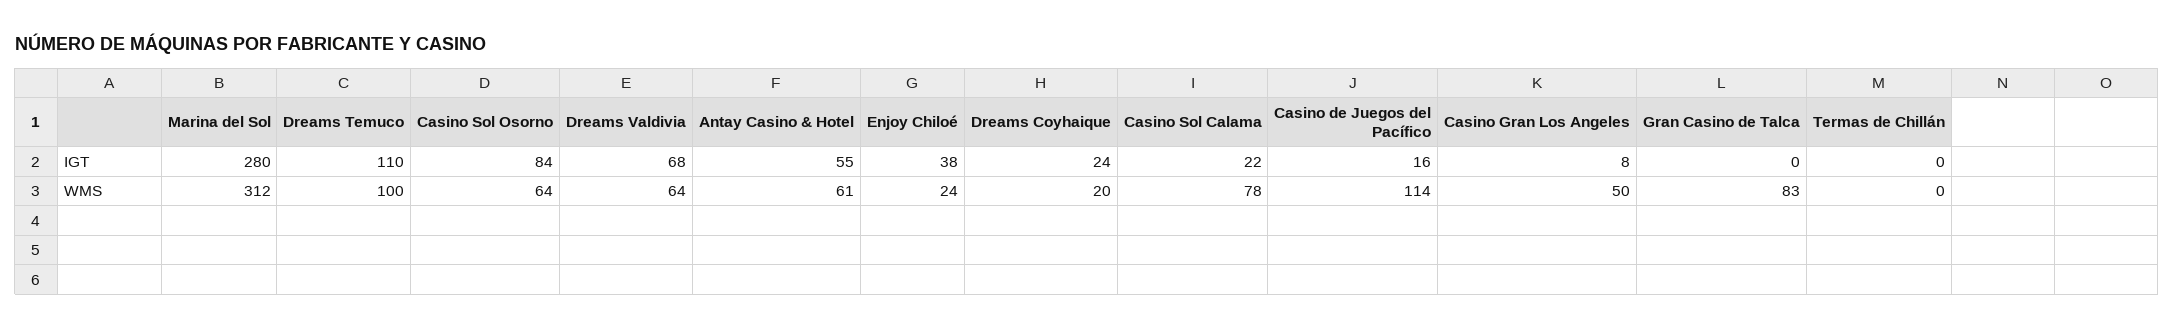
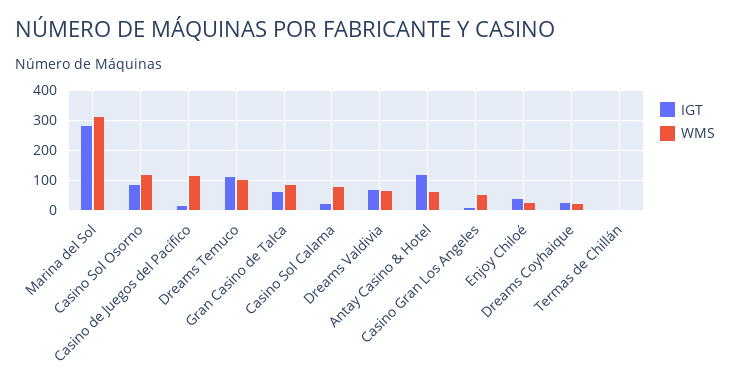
  {
    "IGT": {
      "Marina del Sol": 280,
      "Dreams Temuco": 110,
      "Casino Sol Osorno": 84,
      "Dreams Valdivia": 68,
-     "Antay Casino & Hotel": 55,
+     "Antay Casino & Hotel": 120,
      "Enjoy Chiloé": 38,
      "Dreams Coyhaique": 24,
      "Casino Sol Calama": 22,
      "Casino de Juegos del Pacífico": 16,
      "Casino Gran Los Angeles": 8,
-     "Gran Casino de Talca": 0,
+     "Gran Casino de Talca": 60,
      "Termas de Chillán": 0
    },
    "WMS": {
      "Marina del Sol": 312,
      "Dreams Temuco": 100,
-     "Casino Sol Osorno": 64,
+     "Casino Sol Osorno": 120,
      "Dreams Valdivia": 64,
      "Antay Casino & Hotel": 61,
      "Enjoy Chiloé": 24,
      "Dreams Coyhaique": 20,
      "Casino Sol Calama": 78,
      "Casino de Juegos del Pacífico": 114,
      "Casino Gran Los Angeles": 50,
      "Gran Casino de Talca": 83,
      "Termas de Chillán": 0
    }
  }

